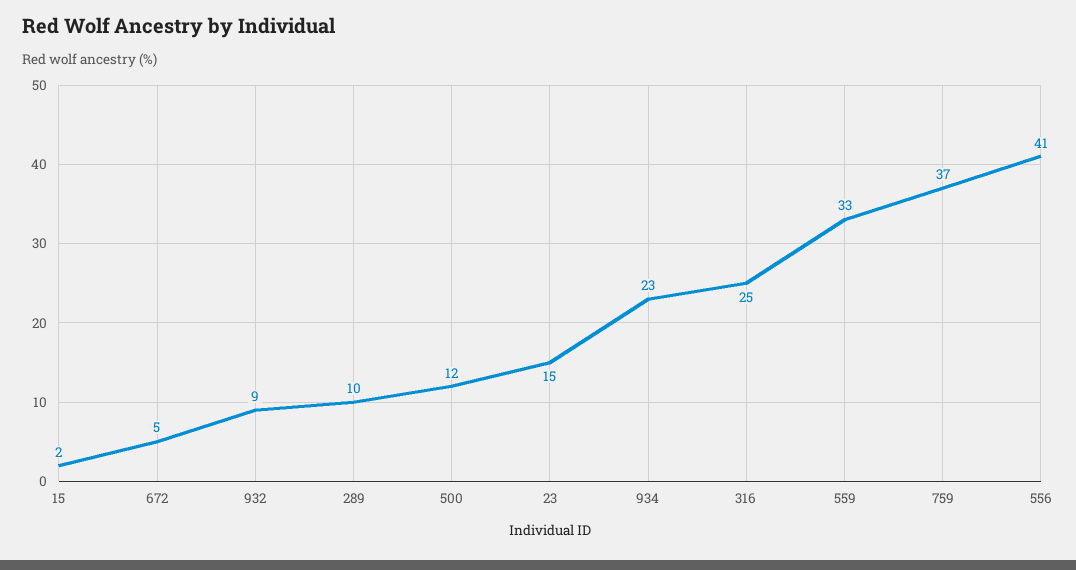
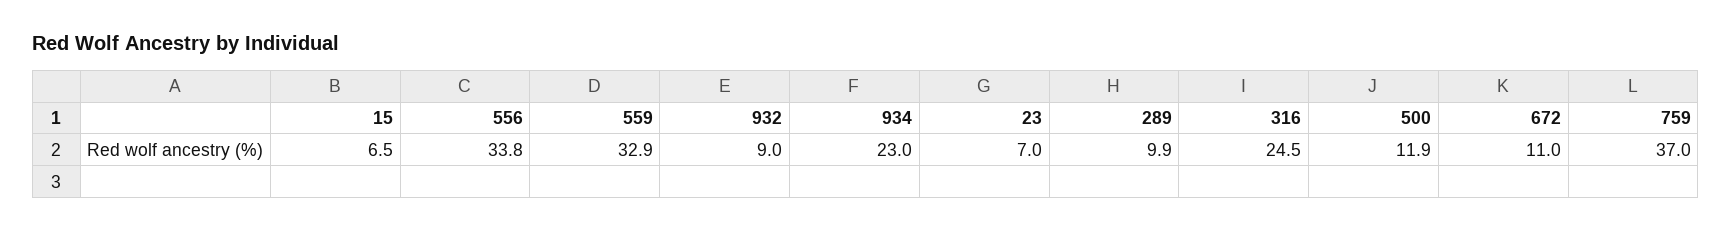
  {
-   "15": 2,
+   "15": 6.5,
-   "672": 5,
+   "672": 11,
    "932": 9,
    "289": 9.9,
    "500": 11.9,
-   "23": 15,
+   "23": 7,
    "934": 23,
    "316": 24.5,
    "559": 32.9,
    "759": 37,
-   "556": 41
+   "556": 33.8
  }

